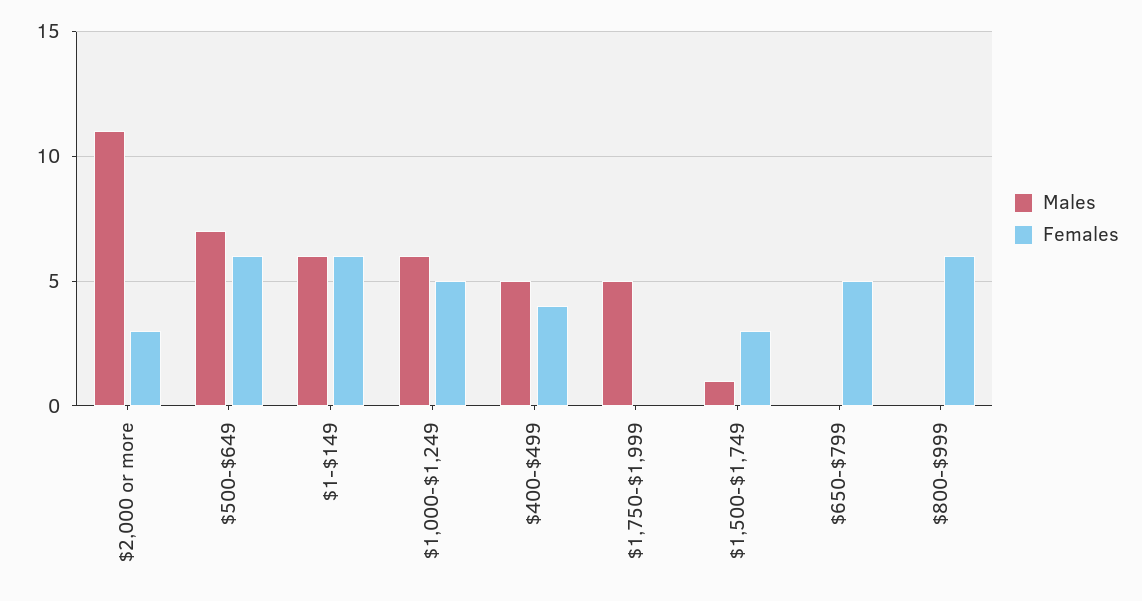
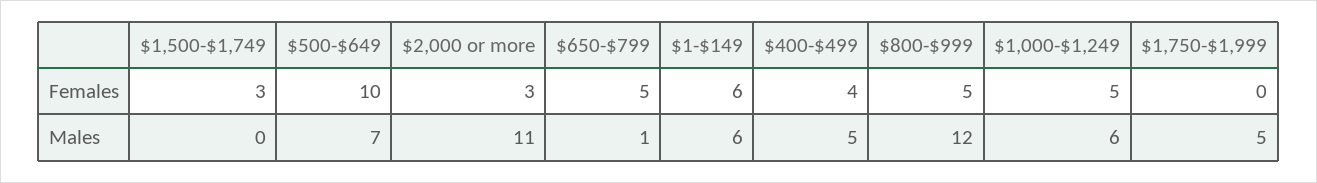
  {
    "Males": {
      "$2,000 or more": 11,
      "$500-$649": 7,
      "$1-$149": 6,
      "$1,000-$1,249": 6,
      "$400-$499": 5,
      "$1,750-$1,999": 5,
-     "$1,500-$1,749": 1,
+     "$1,500-$1,749": 0,
-     "$650-$799": 0,
+     "$650-$799": 1,
-     "$800-$999": 0
+     "$800-$999": 12
    },
    "Females": {
      "$2,000 or more": 3,
-     "$500-$649": 6,
+     "$500-$649": 10,
      "$1-$149": 6,
      "$1,000-$1,249": 5,
      "$400-$499": 4,
      "$1,750-$1,999": 0,
      "$1,500-$1,749": 3,
      "$650-$799": 5,
-     "$800-$999": 6
+     "$800-$999": 5
    }
  }

